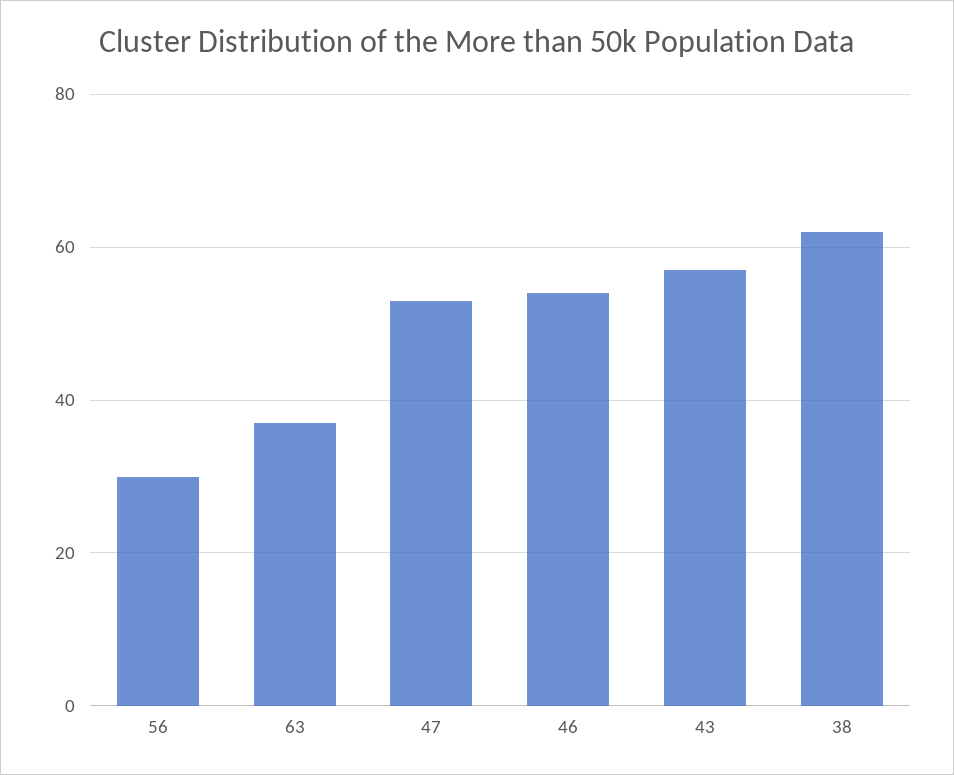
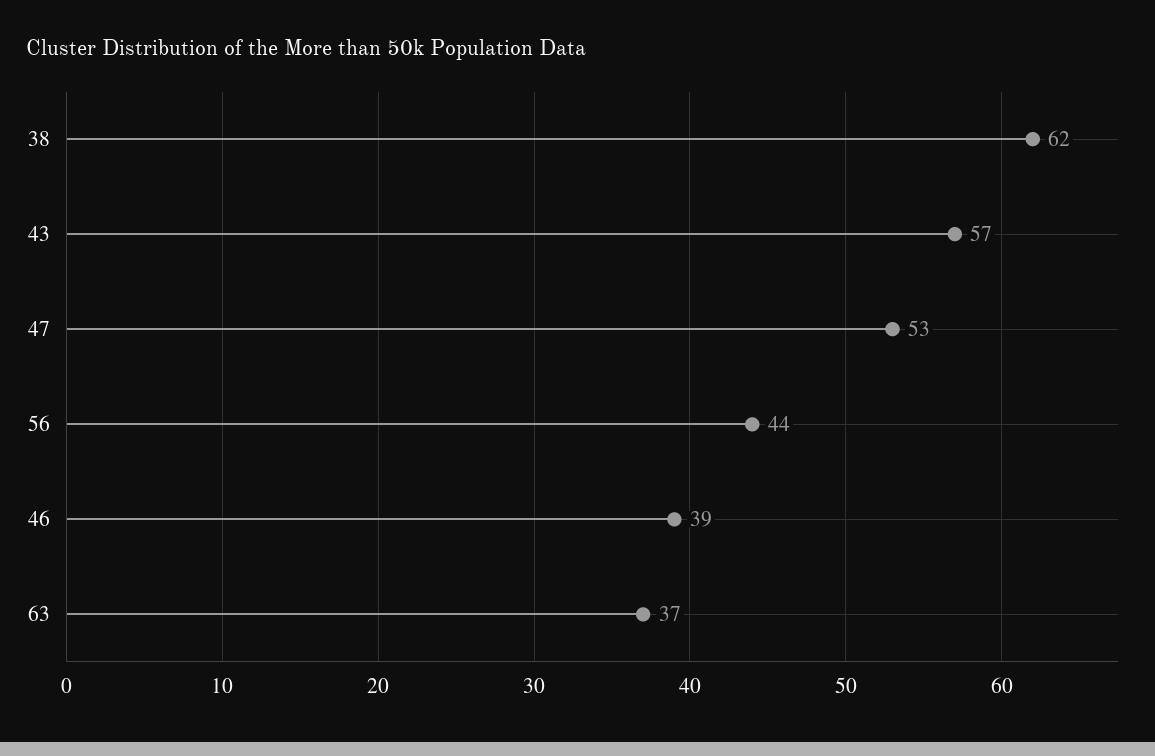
  {
-   "56": 30,
+   "56": 44,
    "63": 37,
    "47": 53,
-   "46": 55,
+   "46": 39,
    "43": 57,
    "38": 62
  }

